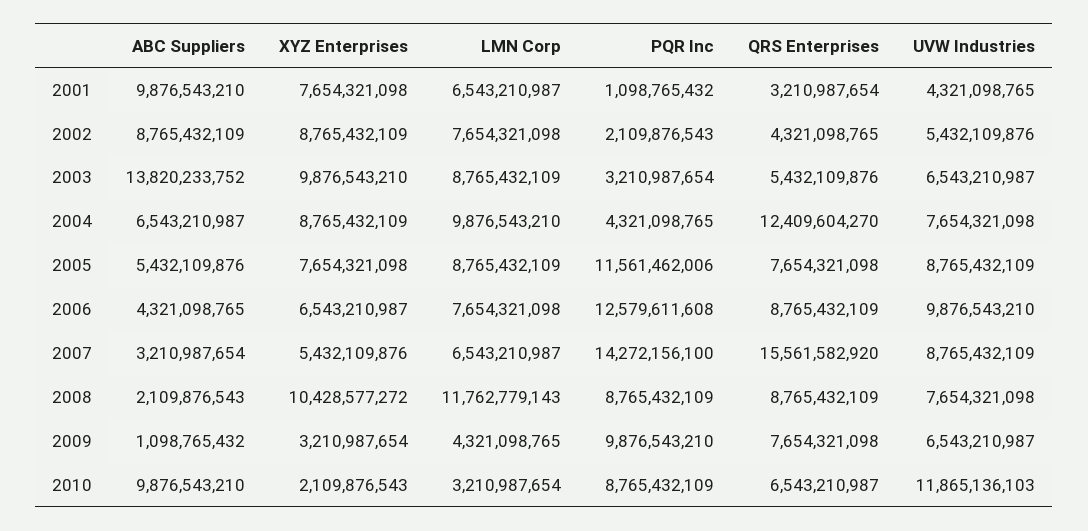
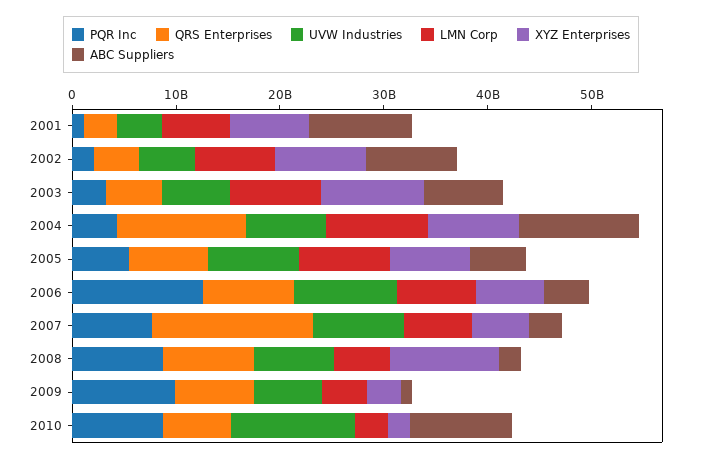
  {
    "ABC Suppliers": {
      "2001": 9876543210,
      "2002": 8765432109,
-     "2003": 13820233752,
+     "2003": 8000000000,
-     "2004": 6543210987,
+     "2004": 12000000000,
      "2005": 5432109876,
      "2006": 4321098765,
      "2007": 3210987654,
      "2008": 2109876543,
      "2009": 1098765432,
      "2010": 9876543210
    },
    "XYZ Enterprises": {
      "2001": 7654321098,
      "2002": 8765432109,
      "2003": 9876543210,
      "2004": 8765432109,
      "2005": 7654321098,
      "2006": 6543210987,
      "2007": 5432109876,
      "2008": 10428577272,
      "2009": 3210987654,
      "2010": 2109876543
    },
    "LMN Corp": {
      "2001": 6543210987,
      "2002": 7654321098,
      "2003": 8765432109,
      "2004": 9876543210,
      "2005": 8765432109,
      "2006": 7654321098,
      "2007": 6543210987,
-     "2008": 11762779143,
+     "2008": 6000000000,
      "2009": 4321098765,
      "2010": 3210987654
    },
    "PQR Inc": {
      "2001": 1098765432,
      "2002": 2109876543,
      "2003": 3210987654,
      "2004": 4321098765,
-     "2005": 11561462006,
+     "2005": 6000000000,
      "2006": 12579611608,
-     "2007": 14272156100,
+     "2007": 8000000000,
      "2008": 8765432109,
      "2009": 9876543210,
      "2010": 8765432109
    },
    "QRS Enterprises": {
      "2001": 3210987654,
      "2002": 4321098765,
      "2003": 5432109876,
      "2004": 12409604270,
      "2005": 7654321098,
      "2006": 8765432109,
      "2007": 15561582920,
      "2008": 8765432109,
      "2009": 7654321098,
      "2010": 6543210987
    },
    "UVW Industries": {
      "2001": 4321098765,
      "2002": 5432109876,
      "2003": 6543210987,
      "2004": 7654321098,
      "2005": 8765432109,
      "2006": 9876543210,
      "2007": 8765432109,
      "2008": 7654321098,
      "2009": 6543210987,
      "2010": 11865136103
    }
  }

